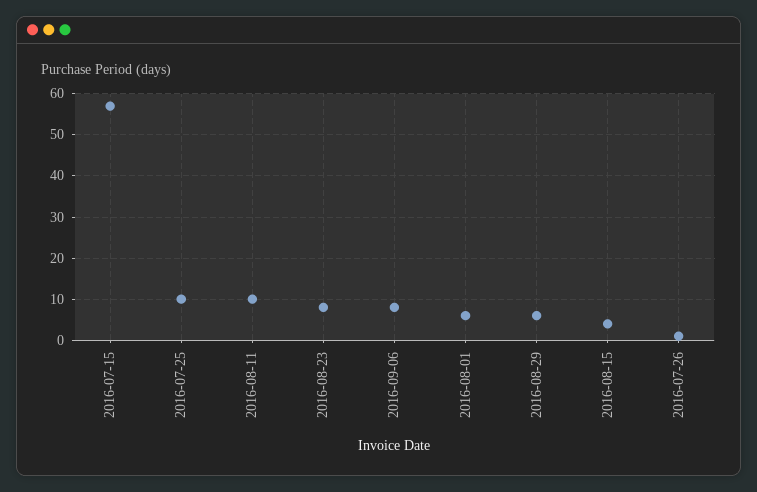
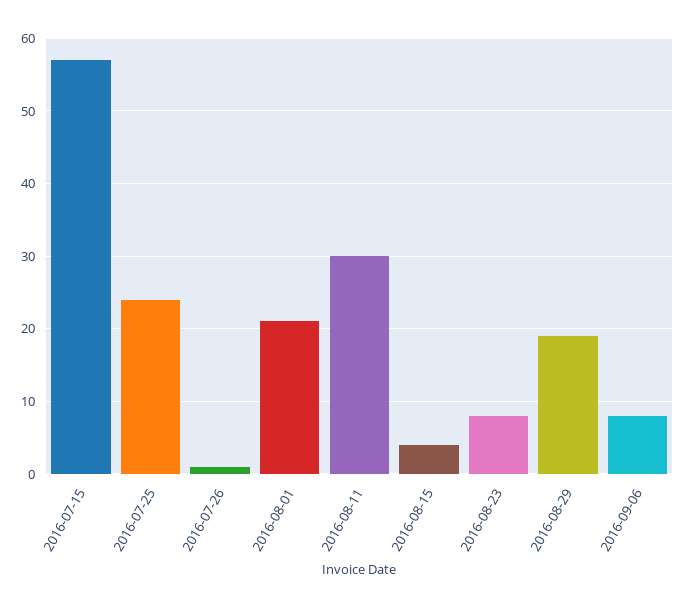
  {
    "2016-07-15": 57,
-   "2016-07-25": 10,
+   "2016-07-25": 24,
-   "2016-08-11": 10,
+   "2016-08-11": 30,
    "2016-08-23": 8,
    "2016-09-06": 8,
-   "2016-08-01": 5,
+   "2016-08-01": 21,
-   "2016-08-29": 5,
+   "2016-08-29": 19,
    "2016-08-15": 4,
    "2016-07-26": 1
  }

